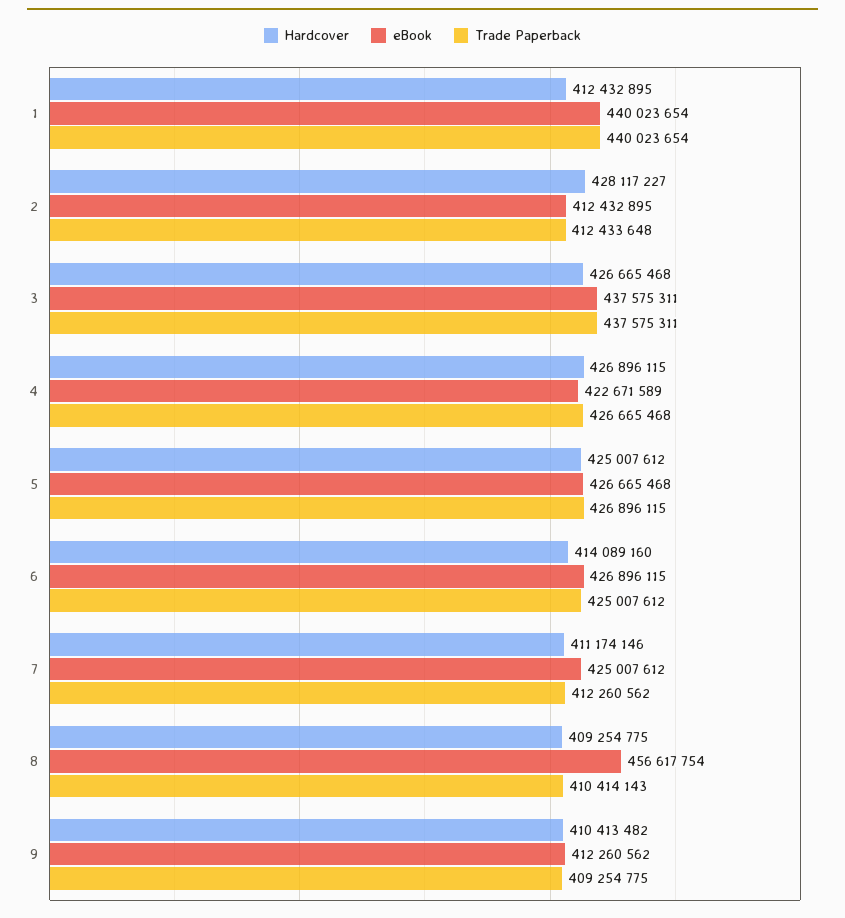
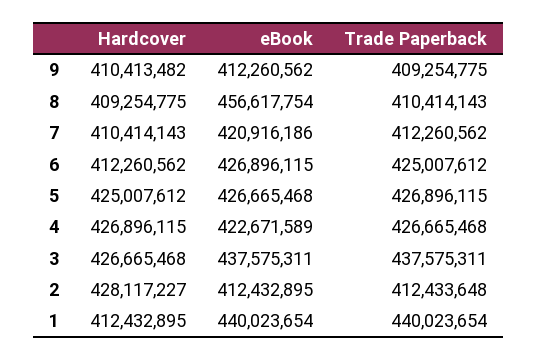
  {
    "Hardcover": {
      "1": 412432895,
      "2": 428117227,
      "3": 426665468,
      "4": 426896115,
      "5": 425007612,
-     "6": 414089160,
+     "6": 412260562,
-     "7": 411174146,
+     "7": 410414143,
      "8": 409254775,
      "9": 410413482
    },
    "eBook": {
      "1": 440023654,
      "2": 412432895,
      "3": 437575311,
      "4": 422671589,
      "5": 426665468,
      "6": 426896115,
-     "7": 425007612,
+     "7": 420916186,
      "8": 456617754,
      "9": 412260562
    },
    "Trade Paperback": {
      "1": 440023654,
      "2": 412433648,
      "3": 437575311,
      "4": 426665468,
      "5": 426896115,
      "6": 425007612,
      "7": 412260562,
      "8": 410414143,
      "9": 409254775
    }
  }

